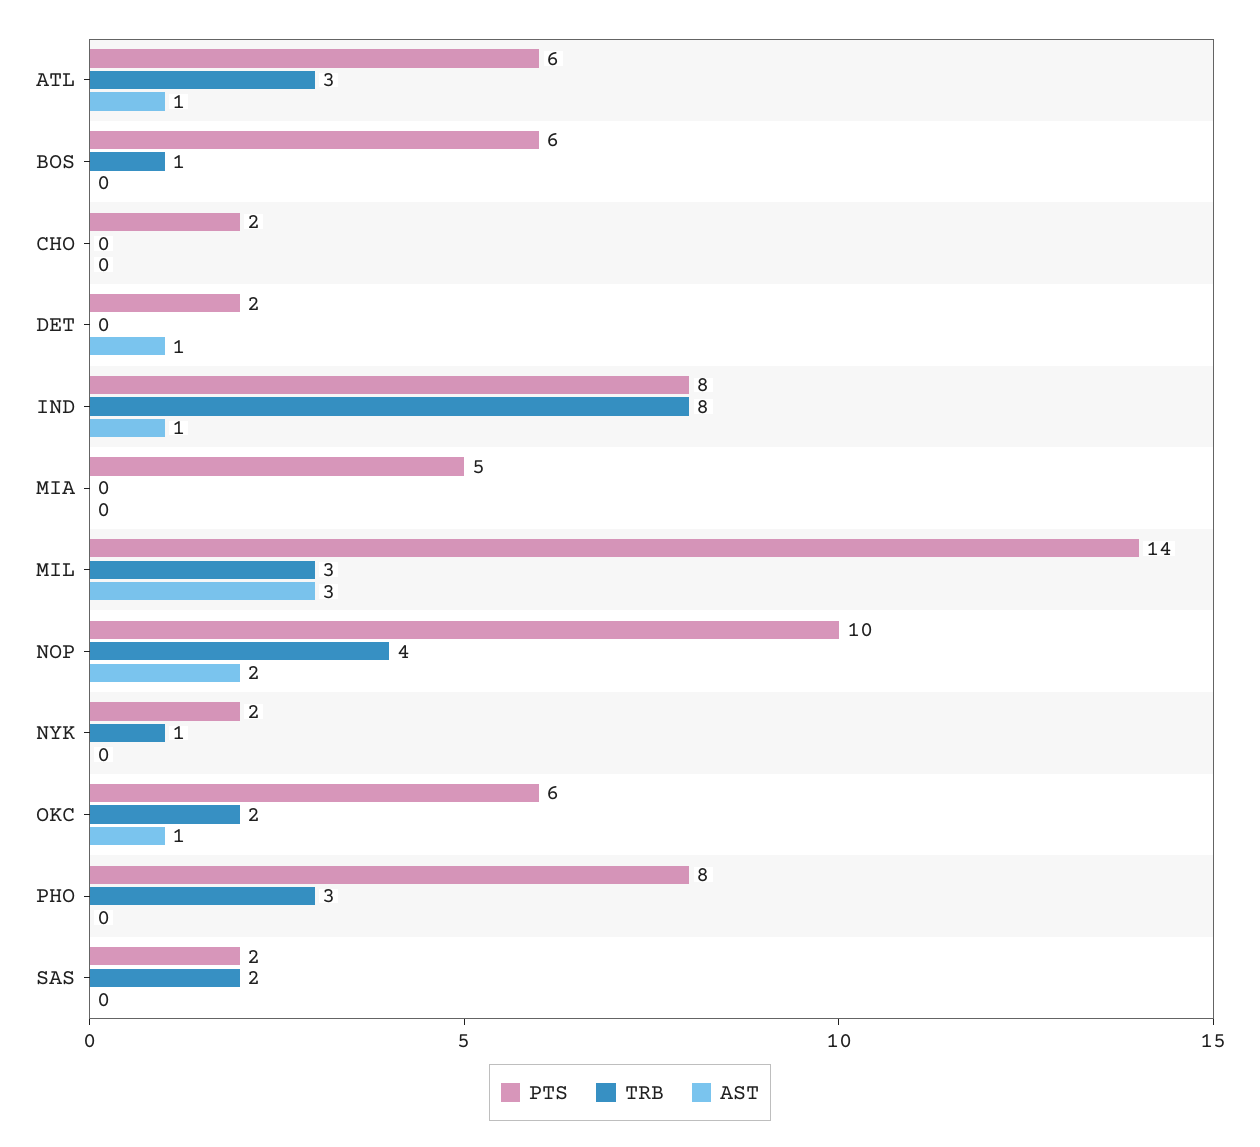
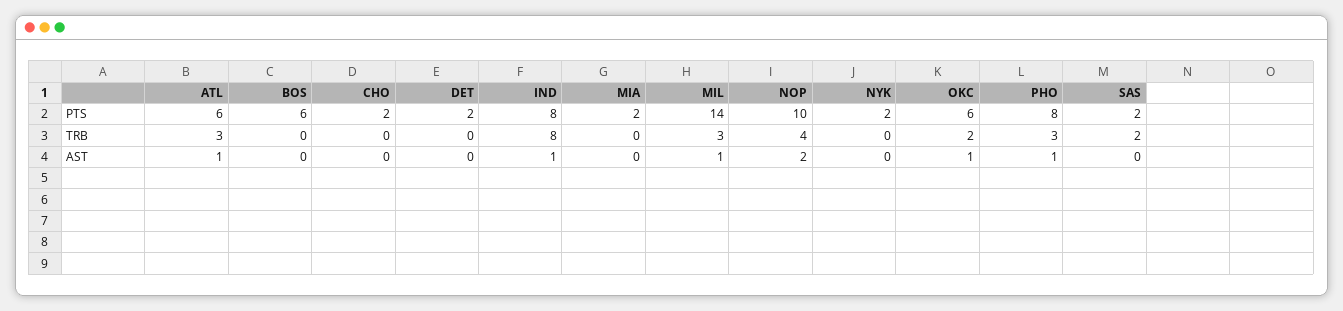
  {
    "PTS": {
      "ATL": 6,
      "BOS": 6,
      "CHO": 2,
      "DET": 2,
      "IND": 8,
-     "MIA": 5,
+     "MIA": 2,
      "MIL": 14,
      "NOP": 10,
      "NYK": 2,
      "OKC": 6,
      "PHO": 8,
      "SAS": 2
    },
    "TRB": {
      "ATL": 3,
-     "BOS": 1,
+     "BOS": 0,
      "CHO": 0,
      "DET": 0,
      "IND": 8,
      "MIA": 0,
      "MIL": 3,
      "NOP": 4,
-     "NYK": 1,
+     "NYK": 0,
      "OKC": 2,
      "PHO": 3,
      "SAS": 2
    },
    "AST": {
      "ATL": 1,
      "BOS": 0,
      "CHO": 0,
-     "DET": 1,
+     "DET": 0,
      "IND": 1,
      "MIA": 0,
-     "MIL": 3,
+     "MIL": 1,
      "NOP": 2,
      "NYK": 0,
      "OKC": 1,
-     "PHO": 0,
+     "PHO": 1,
      "SAS": 0
    }
  }

